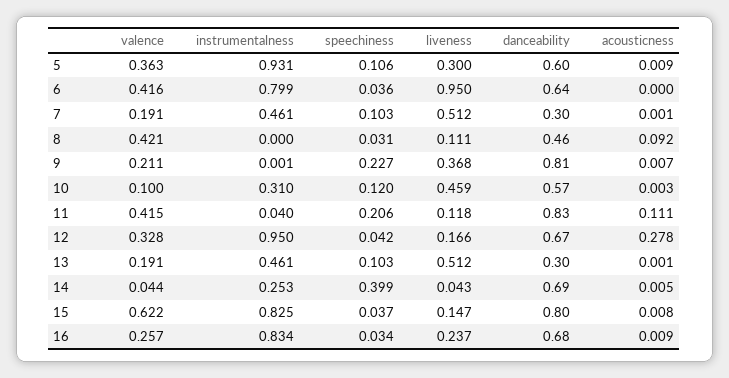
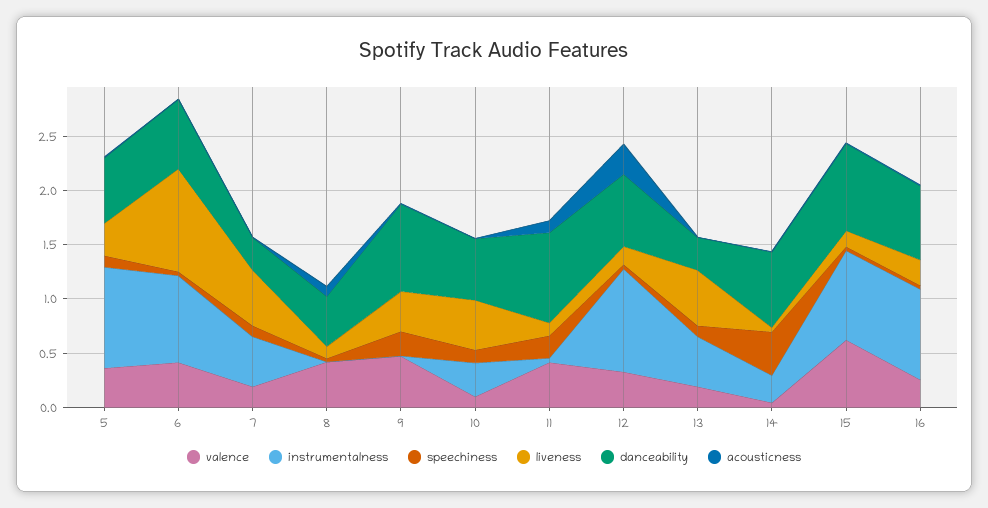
  {
    "valence": {
      "5": 0.363,
      "6": 0.416,
      "7": 0.191,
      "8": 0.421,
-     "9": 0.211,
+     "9": 0.5,
      "10": 0.1,
      "11": 0.415,
      "12": 0.328,
      "13": 0.191,
      "14": 0.044,
      "15": 0.622,
      "16": 0.257
    },
    "instrumentalness": {
      "5": 0.931,
      "6": 0.799,
      "7": 0.461,
      "8": 0,
      "9": 0.001,
      "10": 0.31,
      "11": 0.04,
      "12": 0.95,
      "13": 0.461,
      "14": 0.253,
      "15": 0.825,
      "16": 0.834
    },
    "speechiness": {
      "5": 0.106,
      "6": 0.036,
      "7": 0.103,
      "8": 0.031,
      "9": 0.227,
      "10": 0.12,
      "11": 0.206,
      "12": 0.042,
      "13": 0.103,
      "14": 0.399,
      "15": 0.037,
      "16": 0.034
    },
    "liveness": {
      "5": 0.3,
      "6": 0.95,
      "7": 0.512,
      "8": 0.111,
      "9": 0.368,
      "10": 0.459,
      "11": 0.118,
      "12": 0.166,
      "13": 0.512,
      "14": 0.043,
      "15": 0.147,
      "16": 0.237
    },
    "danceability": {
      "5": 0.6,
      "6": 0.64,
      "7": 0.3,
      "8": 0.46,
      "9": 0.81,
      "10": 0.57,
      "11": 0.83,
      "12": 0.67,
      "13": 0.3,
      "14": 0.69,
      "15": 0.8,
      "16": 0.68
    },
    "acousticness": {
      "5": 0.009,
      "6": 0,
      "7": 0.001,
      "8": 0.092,
      "9": 0.007,
      "10": 0.003,
      "11": 0.111,
      "12": 0.278,
      "13": 0.001,
      "14": 0.005,
      "15": 0.008,
      "16": 0.009
    }
  }

